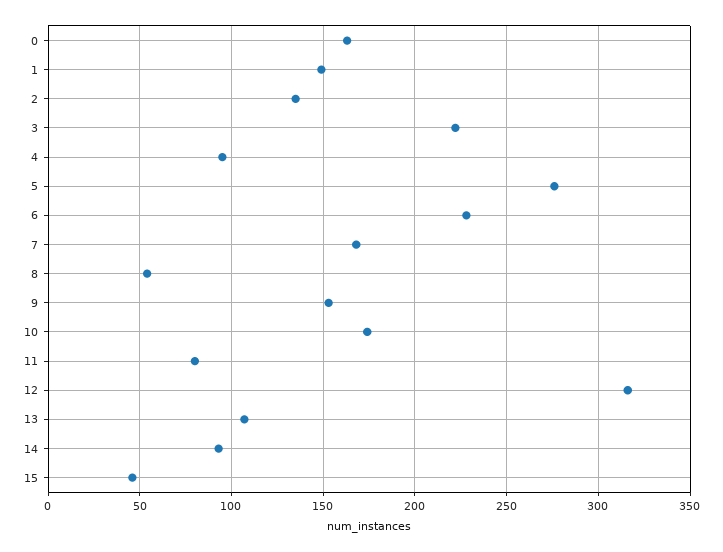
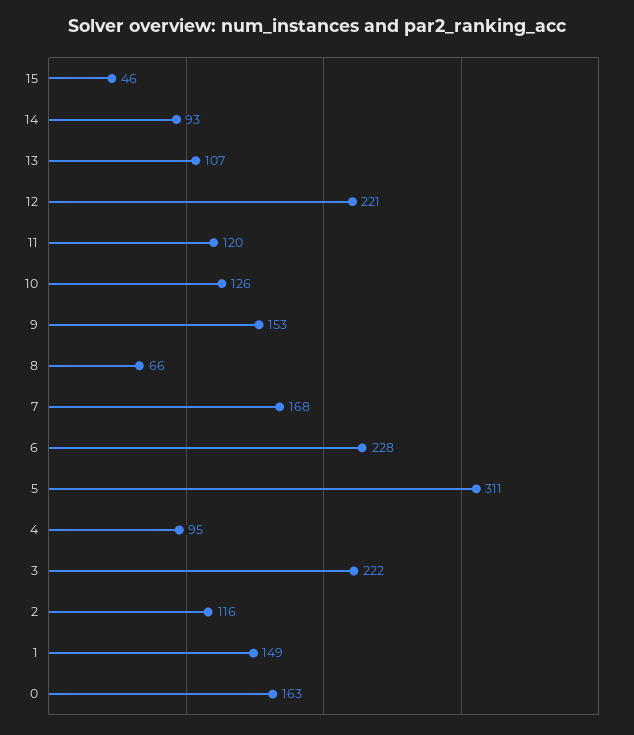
  {
    "0": 163,
    "1": 149,
-   "2": 135,
+   "2": 116,
    "3": 222,
    "4": 95,
-   "5": 275,
+   "5": 311,
    "6": 228,
    "7": 168,
-   "8": 55,
+   "8": 66,
    "9": 153,
-   "10": 175,
+   "10": 126,
-   "11": 80,
+   "11": 120,
-   "12": 315,
+   "12": 221,
    "13": 107,
    "14": 93,
    "15": 46
  }

